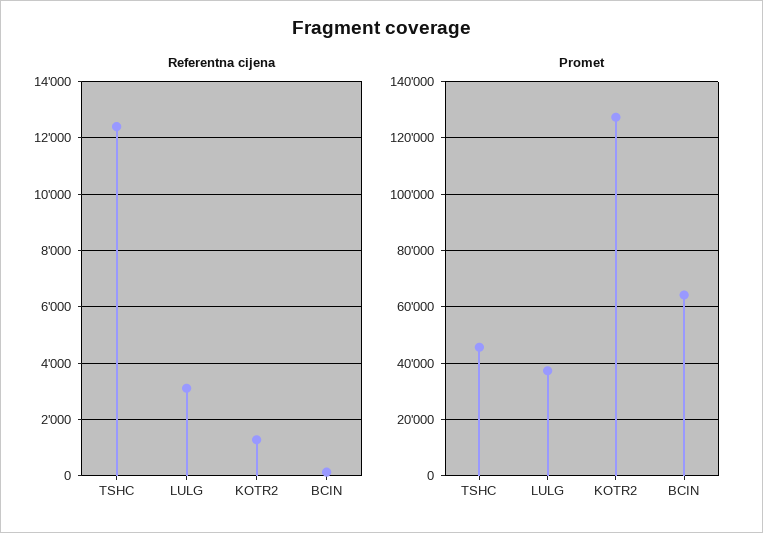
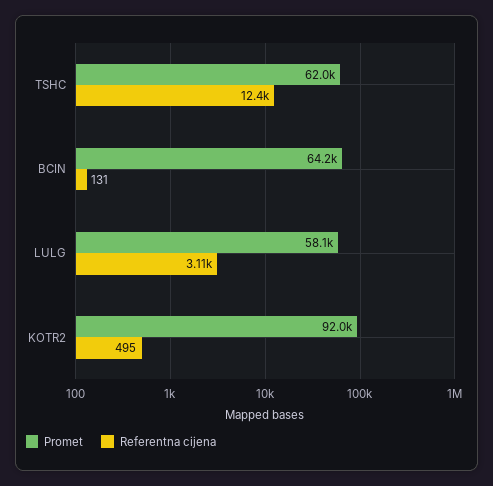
  {
    "Referentna cijena": {
      "TSHC": 12400,
      "LULG": 3110,
-     "KOTR2": 1250,
+     "KOTR2": 495,
      "BCIN": 131
    },
    "Promet": {
-     "TSHC": 45000,
+     "TSHC": 62000,
-     "LULG": 37500,
+     "LULG": 58100,
-     "KOTR2": 127500,
+     "KOTR2": 92000,
      "BCIN": 64200
    }
  }

